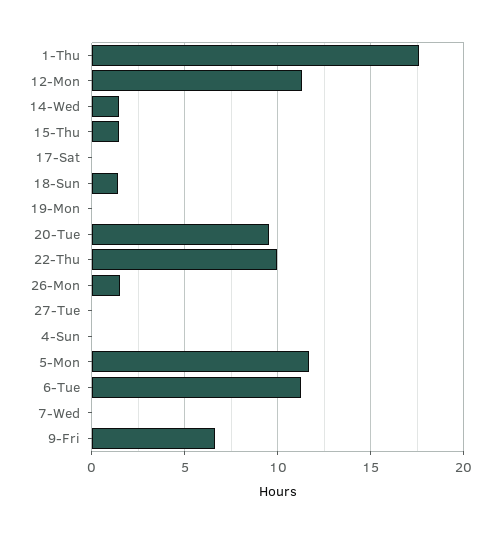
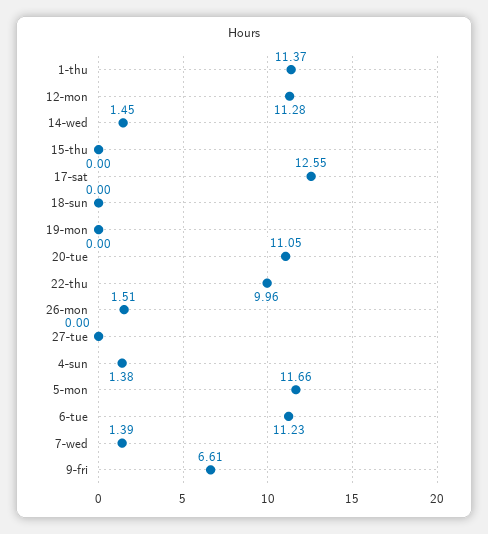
  {
-   "1-Thu": 17.5,
+   "1-Thu": 11.37,
    "12-Mon": 11.28,
    "14-Wed": 1.45,
-   "15-Thu": 1.5,
+   "15-Thu": 0,
-   "17-Sat": 0,
+   "17-Sat": 12.55,
-   "18-Sun": 1.5,
+   "18-Sun": 0,
    "19-Mon": 0,
-   "20-Tue": 9.5,
+   "20-Tue": 11.05,
    "22-Thu": 9.96,
    "26-Mon": 1.51,
    "27-Tue": 0,
-   "4-Sun": 0,
+   "4-Sun": 1.38,
    "5-Mon": 11.66,
    "6-Tue": 11.23,
-   "7-Wed": 0,
+   "7-Wed": 1.39,
    "9-Fri": 6.61
  }

